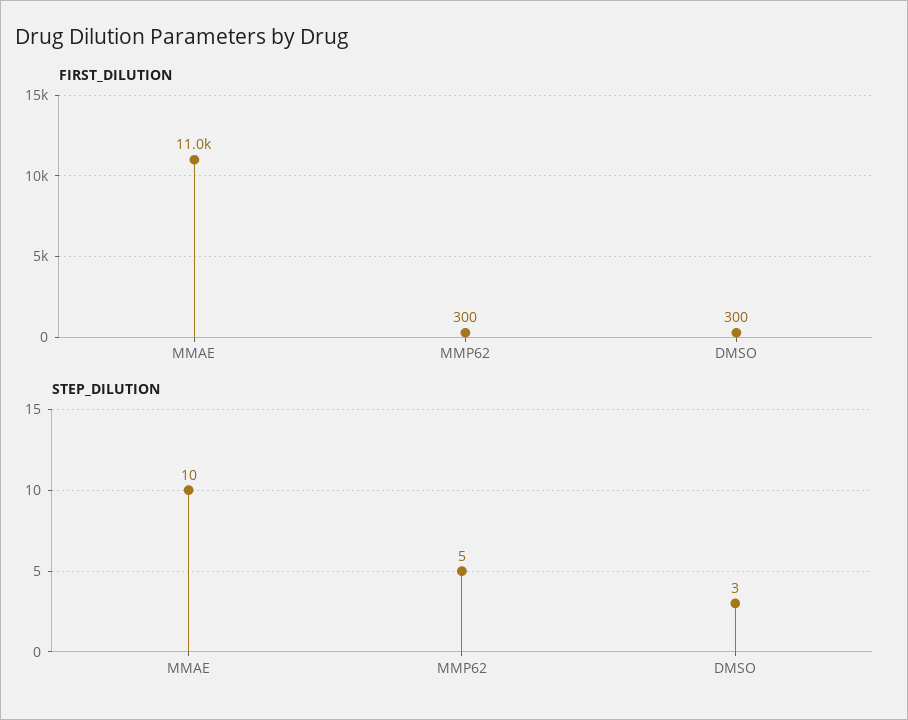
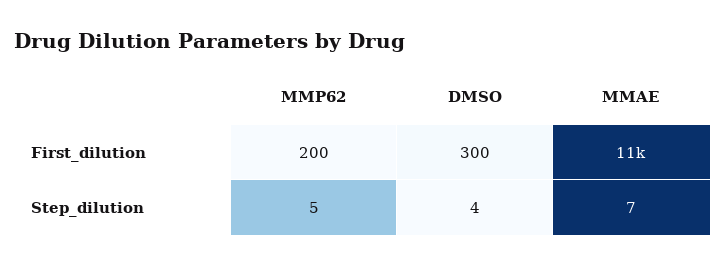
  {
    "FIRST_DILUTION": {
      "MMAE": 11000,
-     "MMP62": 300,
+     "MMP62": 200,
      "DMSO": 300
    },
    "STEP_DILUTION": {
-     "MMAE": 10,
+     "MMAE": 7,
      "MMP62": 5,
-     "DMSO": 3
+     "DMSO": 4
    }
  }

